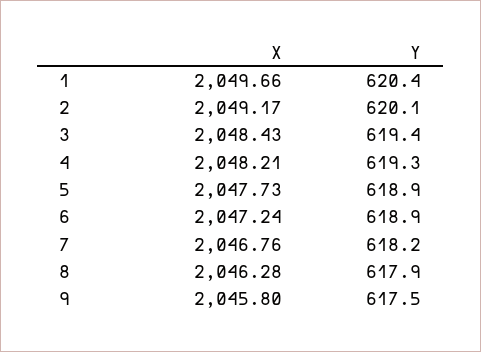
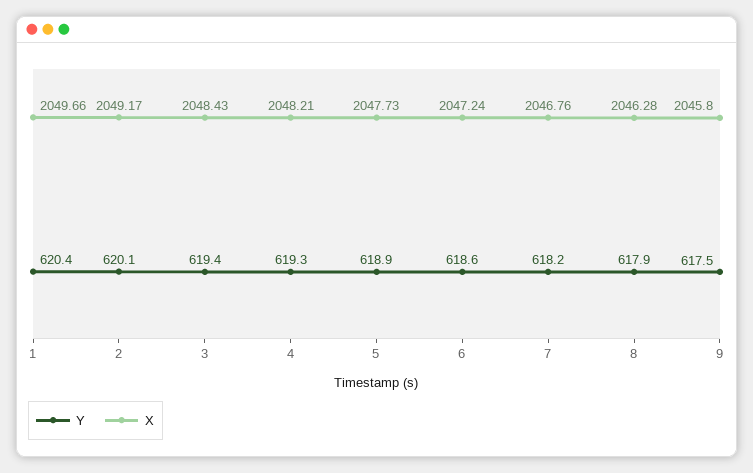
  {
    "X": {
      "1": 2049.66,
      "2": 2049.17,
      "3": 2048.43,
      "4": 2048.21,
      "5": 2047.73,
      "6": 2047.24,
      "7": 2046.76,
      "8": 2046.28,
      "9": 2045.8
    },
    "Y": {
      "1": 620.4,
      "2": 620.1,
      "3": 619.4,
      "4": 619.3,
      "5": 618.9,
-     "6": 618.9,
+     "6": 618.6,
      "7": 618.2,
      "8": 617.9,
      "9": 617.5
    }
  }

